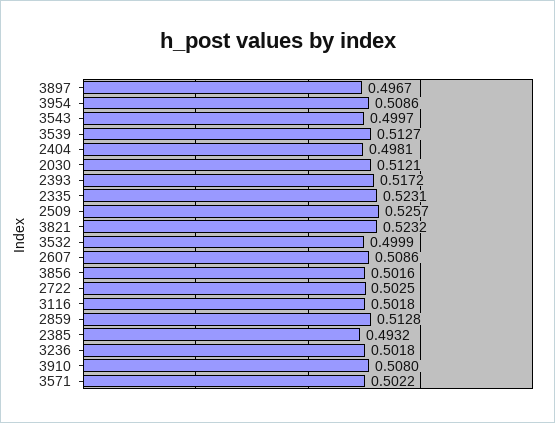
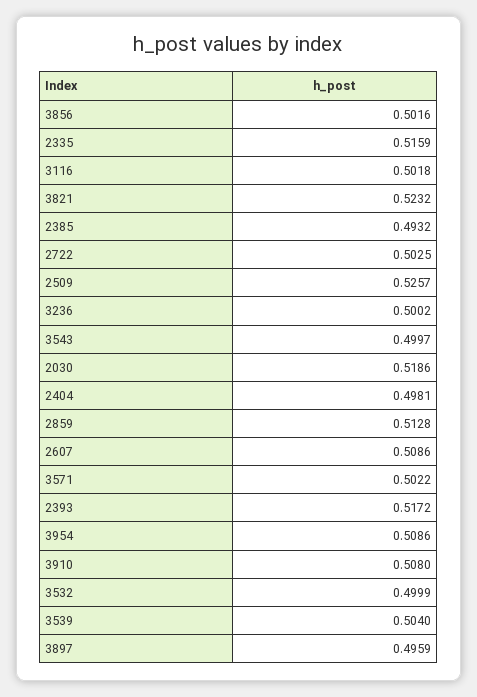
  {
-   "3897": 0.4967,
+   "3897": 0.4959,
    "3954": 0.5086,
    "3543": 0.4997,
-   "3539": 0.5127,
+   "3539": 0.504,
    "2404": 0.4981,
-   "2030": 0.5121,
+   "2030": 0.5186,
    "2393": 0.5172,
-   "2335": 0.5231,
+   "2335": 0.5159,
    "2509": 0.5257,
    "3821": 0.5232,
    "3532": 0.4999,
    "2607": 0.5086,
    "3856": 0.5016,
    "2722": 0.5025,
    "3116": 0.5018,
    "2859": 0.5128,
    "2385": 0.4932,
-   "3236": 0.5018,
+   "3236": 0.5002,
    "3910": 0.508,
    "3571": 0.5022
  }

